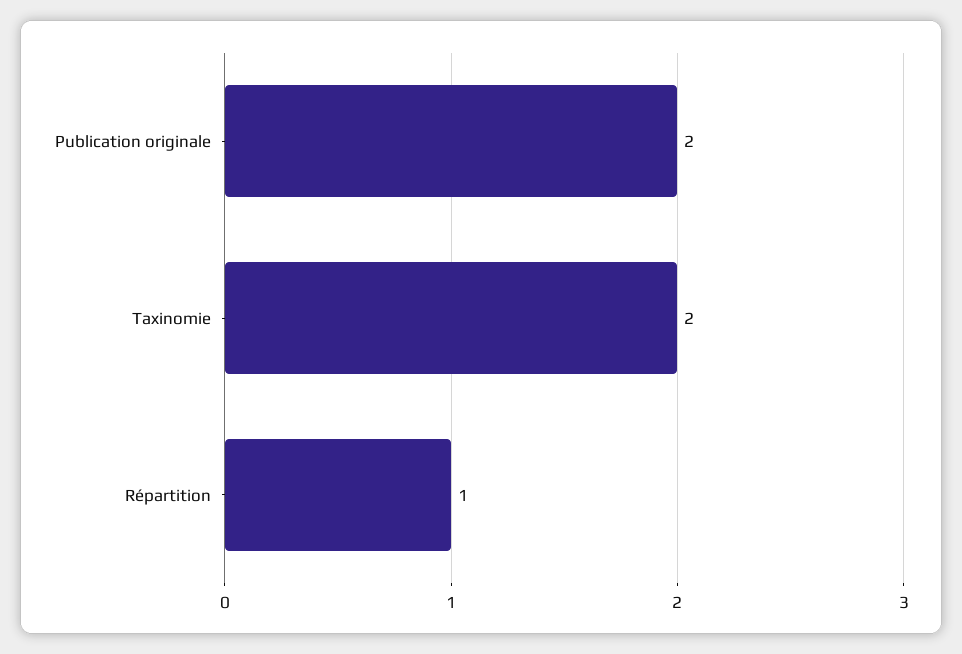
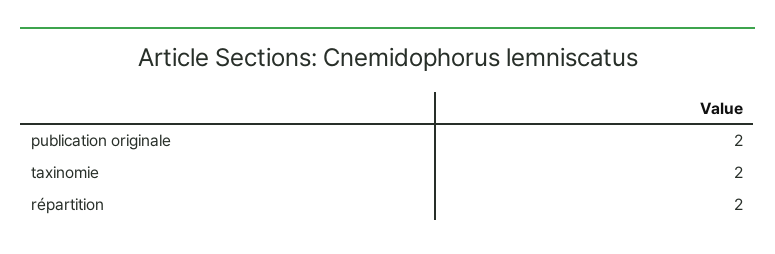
  {
    "Publication originale": 2,
    "Taxinomie": 2,
-   "Répartition": 1
+   "Répartition": 2
  }

